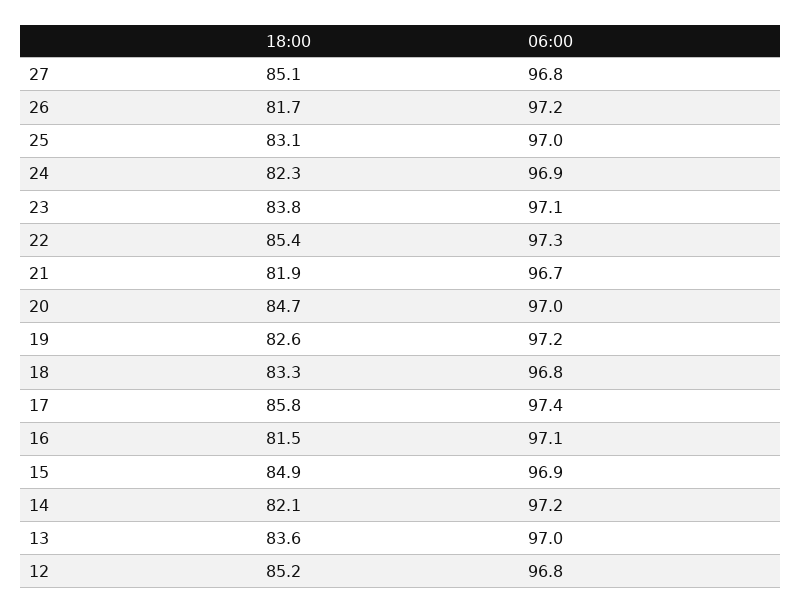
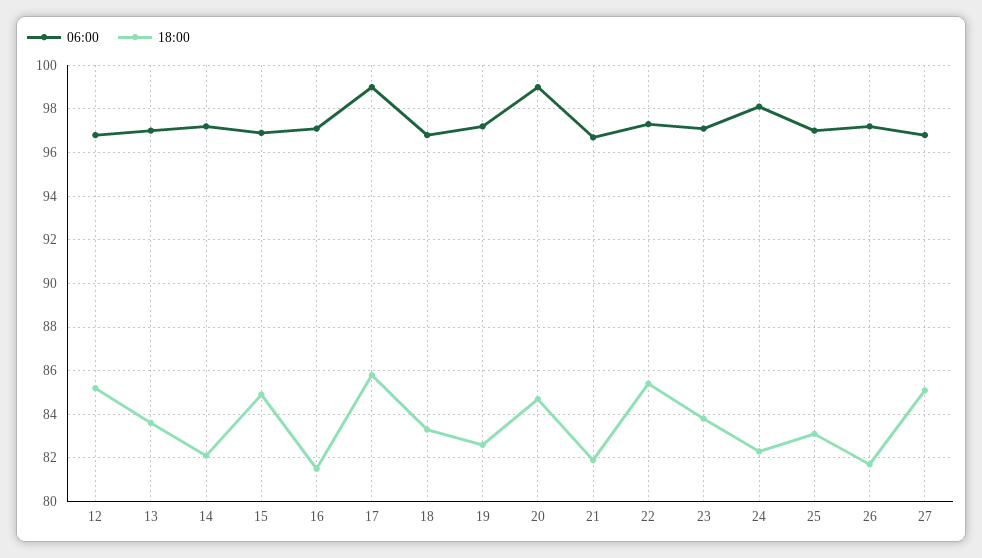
  {
    "18:00": {
      "27": 85.1,
      "26": 81.7,
      "25": 83.1,
      "24": 82.3,
      "23": 83.8,
      "22": 85.4,
      "21": 81.9,
      "20": 84.7,
      "19": 82.6,
      "18": 83.3,
      "17": 85.8,
      "16": 81.5,
      "15": 84.9,
      "14": 82.1,
      "13": 83.6,
      "12": 85.2
    },
    "06:00": {
      "27": 96.8,
      "26": 97.2,
      "25": 97,
-     "24": 96.9,
+     "24": 98,
      "23": 97.1,
      "22": 97.3,
      "21": 96.7,
-     "20": 97,
+     "20": 99,
      "19": 97.2,
      "18": 96.8,
-     "17": 97.4,
+     "17": 99,
      "16": 97.1,
      "15": 96.9,
      "14": 97.2,
      "13": 97,
      "12": 96.8
    }
  }

